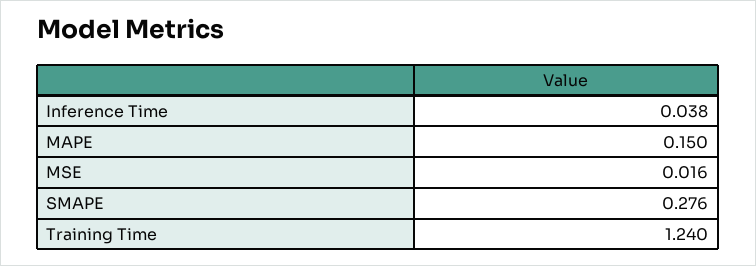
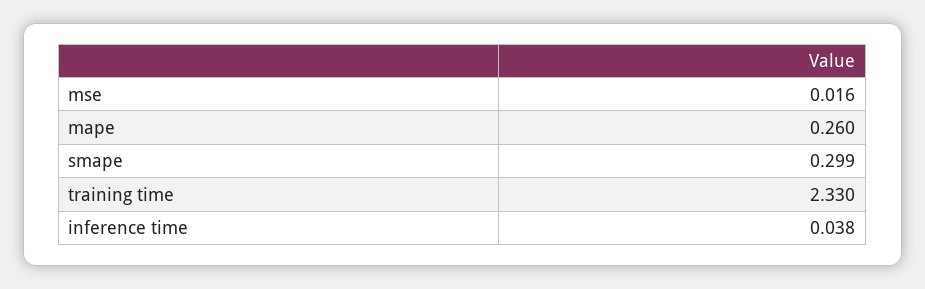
  {
    "Inference Time": 0.038,
-   "MAPE": 0.15,
+   "MAPE": 0.26,
    "MSE": 0.016,
-   "SMAPE": 0.276,
+   "SMAPE": 0.299,
-   "Training Time": 1.24
+   "Training Time": 2.33
  }

